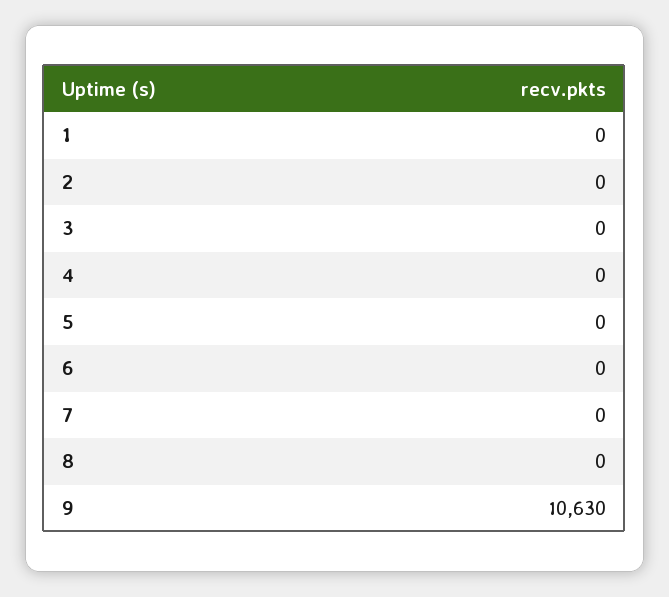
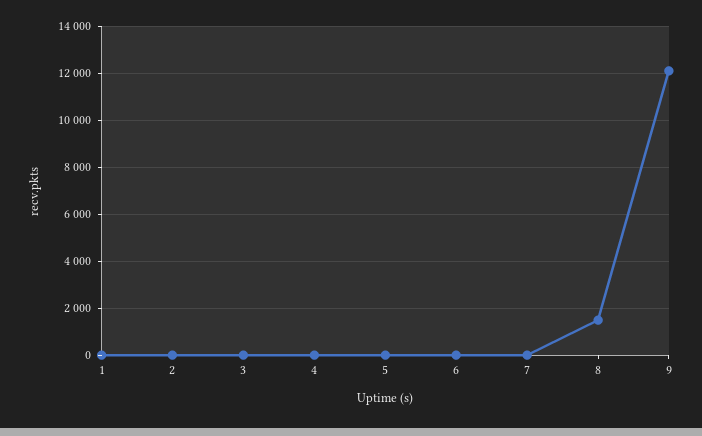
  {
    "1": 0,
    "2": 0,
    "3": 0,
    "4": 0,
    "5": 0,
    "6": 0,
    "7": 0,
-   "8": 0,
+   "8": 1500,
-   "9": 10630
+   "9": 12000
  }

